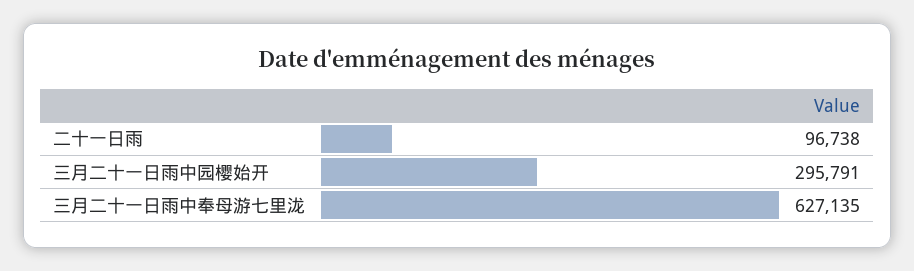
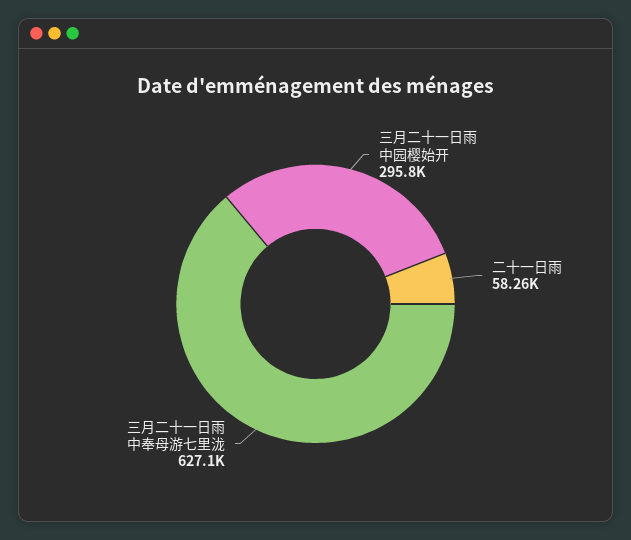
  {
-   "二十一日雨": 96738,
+   "二十一日雨": 58260,
    "三月二十一日雨中园樱始开": 295791,
    "三月二十一日雨中奉母游七里泷": 627135
  }

